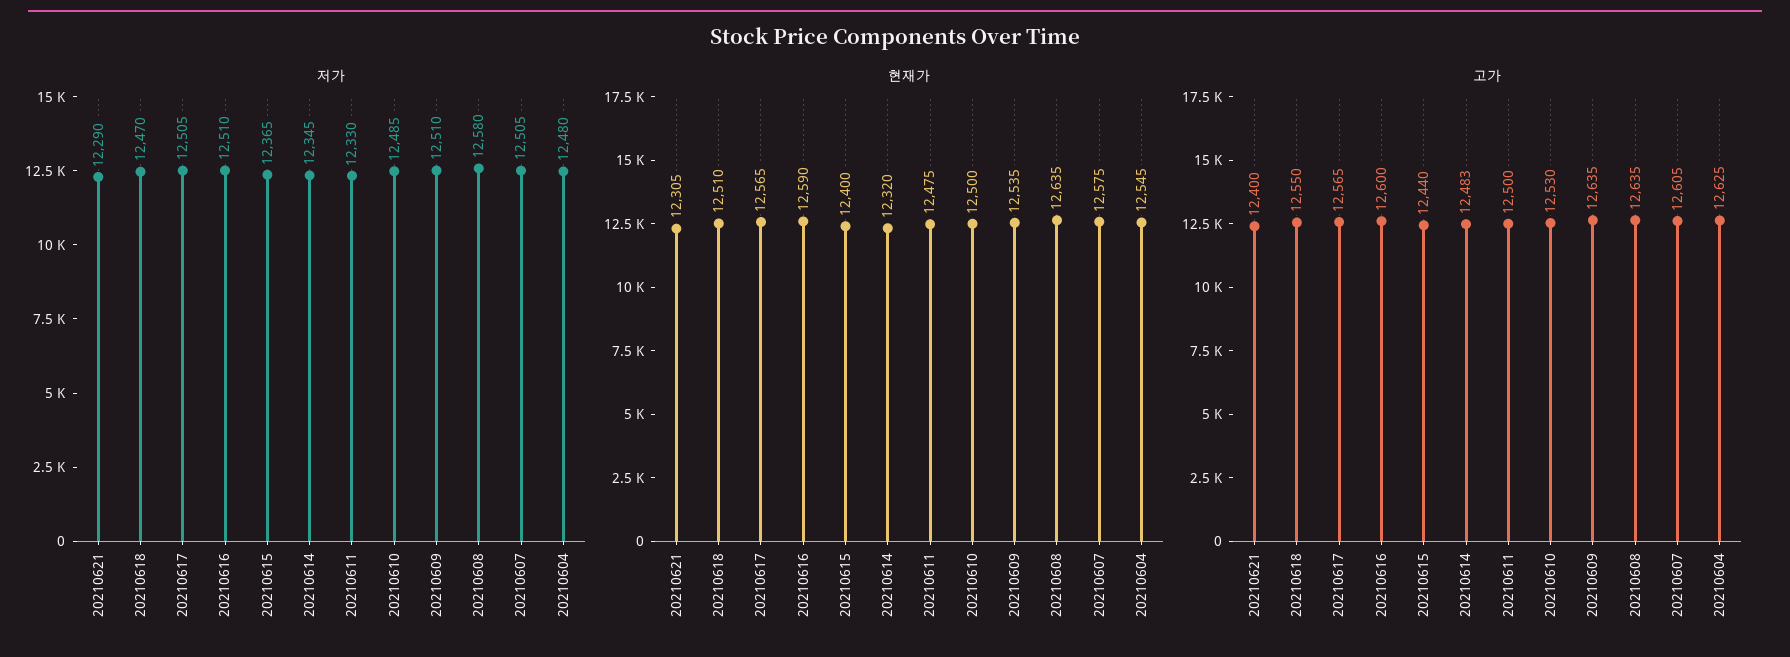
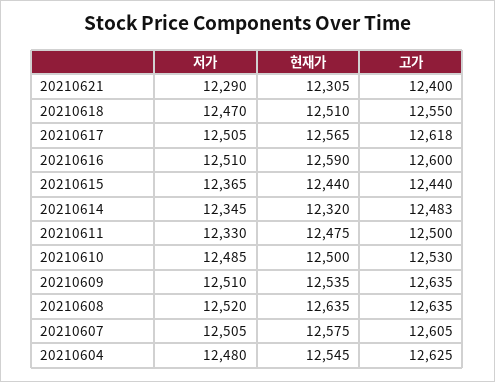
  {
    "저가": {
      "20210621": 12290,
      "20210618": 12470,
      "20210617": 12505,
      "20210616": 12510,
      "20210615": 12365,
      "20210614": 12345,
      "20210611": 12330,
      "20210610": 12485,
      "20210609": 12510,
-     "20210608": 12580,
+     "20210608": 12520,
      "20210607": 12505,
      "20210604": 12480
    },
    "현재가": {
      "20210621": 12305,
      "20210618": 12510,
      "20210617": 12565,
      "20210616": 12590,
-     "20210615": 12400,
+     "20210615": 12440,
      "20210614": 12320,
      "20210611": 12475,
      "20210610": 12500,
      "20210609": 12535,
      "20210608": 12635,
      "20210607": 12575,
      "20210604": 12545
    },
    "고가": {
      "20210621": 12400,
      "20210618": 12550,
-     "20210617": 12565,
+     "20210617": 12618,
      "20210616": 12600,
      "20210615": 12440,
      "20210614": 12483,
      "20210611": 12500,
      "20210610": 12530,
      "20210609": 12635,
      "20210608": 12635,
      "20210607": 12605,
      "20210604": 12625
    }
  }

